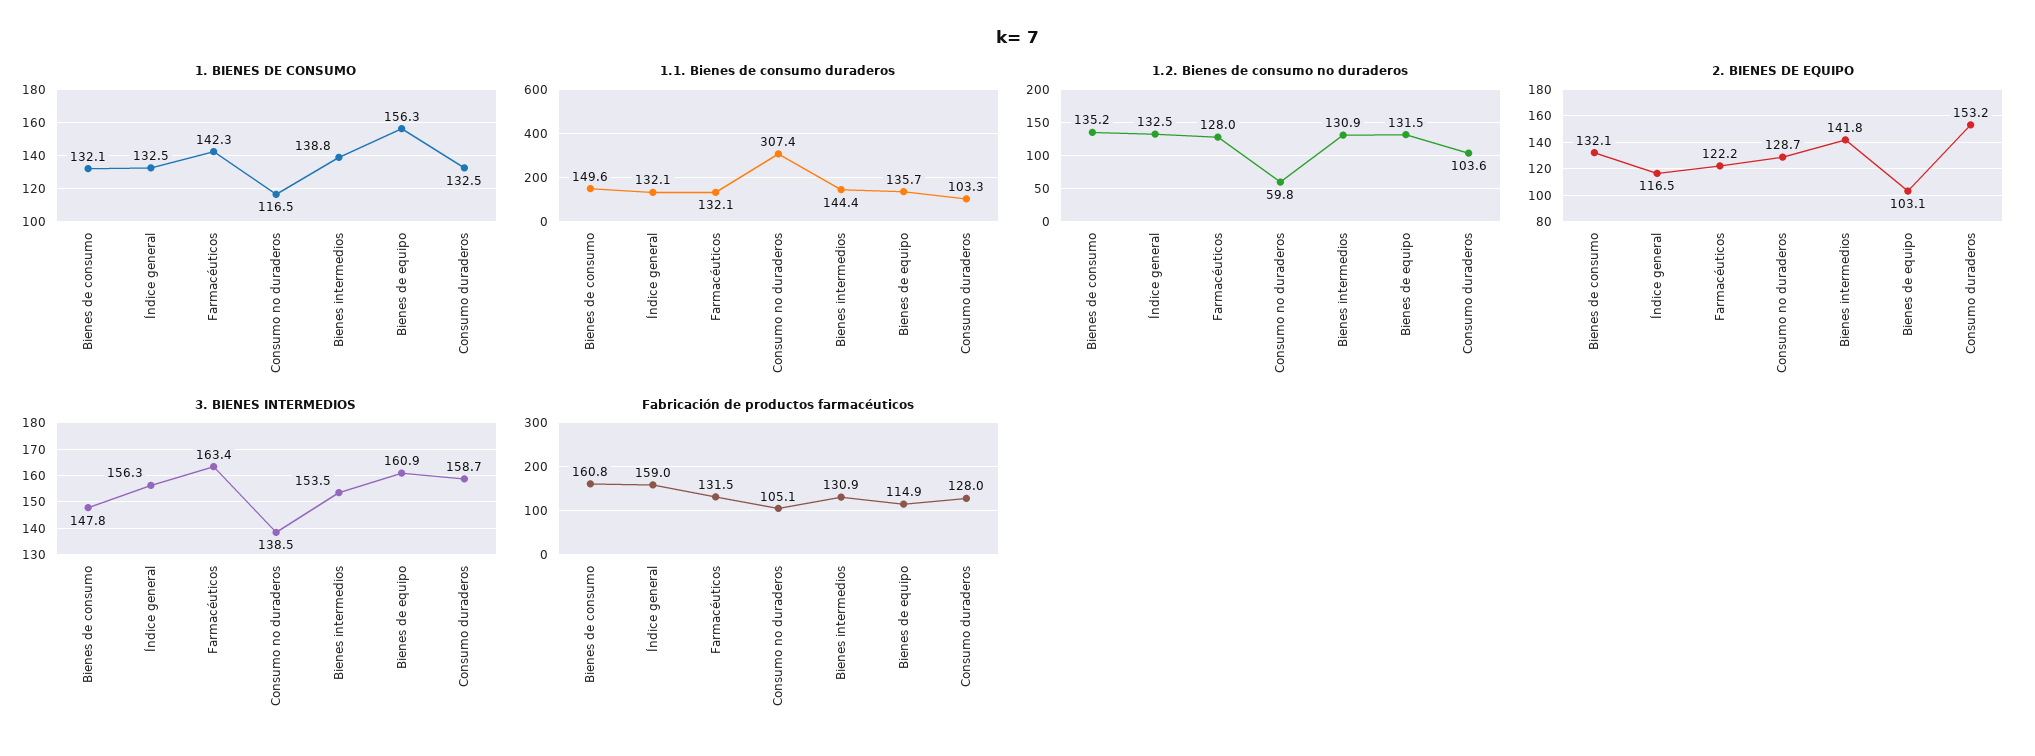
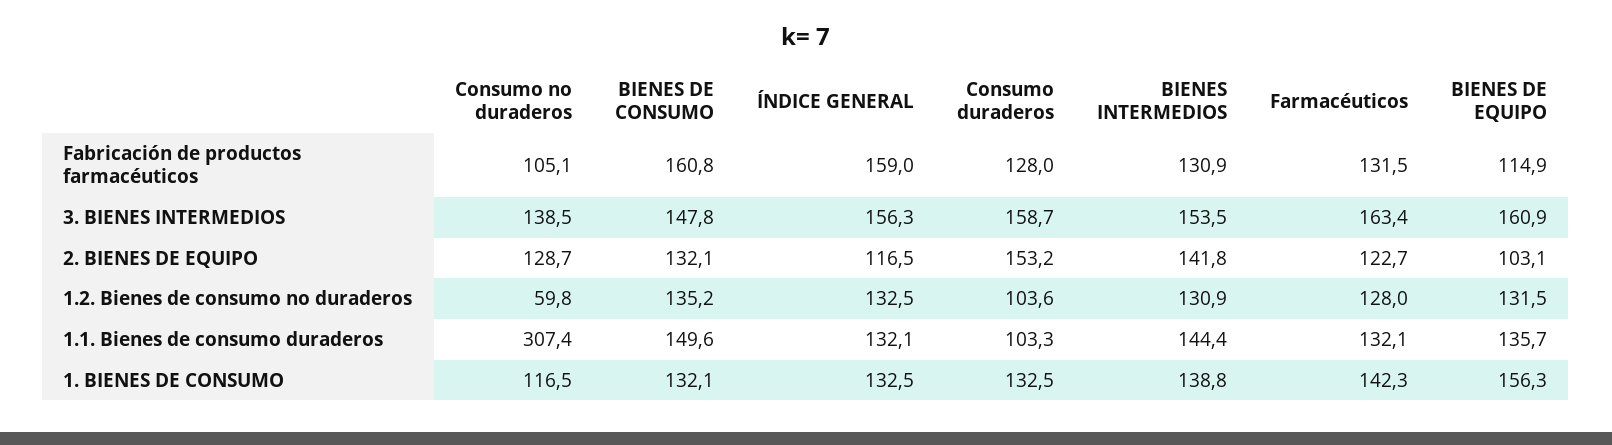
  {
    "1. BIENES DE CONSUMO": {
      "Bienes de consumo": 132.1,
      "Índice general": 132.5,
      "Farmacéuticos": 142.3,
      "Consumo no duraderos": 116.5,
      "Bienes intermedios": 138.8,
      "Bienes de equipo": 156.3,
      "Consumo duraderos": 132.5
    },
    "1.1. Bienes de consumo duraderos": {
      "Bienes de consumo": 149.6,
      "Índice general": 132.1,
      "Farmacéuticos": 132.1,
      "Consumo no duraderos": 307.4,
      "Bienes intermedios": 144.4,
      "Bienes de equipo": 135.7,
      "Consumo duraderos": 103.3
    },
    "1.2. Bienes de consumo no duraderos": {
      "Bienes de consumo": 135.2,
      "Índice general": 132.5,
      "Farmacéuticos": 128,
      "Consumo no duraderos": 59.8,
      "Bienes intermedios": 130.9,
      "Bienes de equipo": 131.5,
      "Consumo duraderos": 103.6
    },
    "2. BIENES DE EQUIPO": {
      "Bienes de consumo": 132.1,
      "Índice general": 116.5,
-     "Farmacéuticos": 122.2,
+     "Farmacéuticos": 122.7,
      "Consumo no duraderos": 128.7,
      "Bienes intermedios": 141.8,
      "Bienes de equipo": 103.1,
      "Consumo duraderos": 153.2
    },
    "3. BIENES INTERMEDIOS": {
      "Bienes de consumo": 147.8,
      "Índice general": 156.3,
      "Farmacéuticos": 163.4,
      "Consumo no duraderos": 138.5,
      "Bienes intermedios": 153.5,
      "Bienes de equipo": 160.9,
      "Consumo duraderos": 158.7
    },
    "Fabricación de productos farmacéuticos": {
      "Bienes de consumo": 160.8,
      "Índice general": 159,
      "Farmacéuticos": 131.5,
      "Consumo no duraderos": 105.1,
      "Bienes intermedios": 130.9,
      "Bienes de equipo": 114.9,
      "Consumo duraderos": 128
    }
  }

